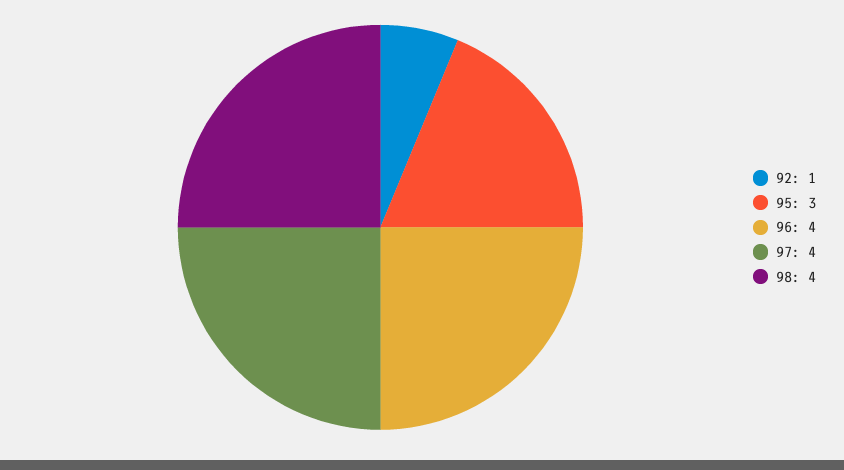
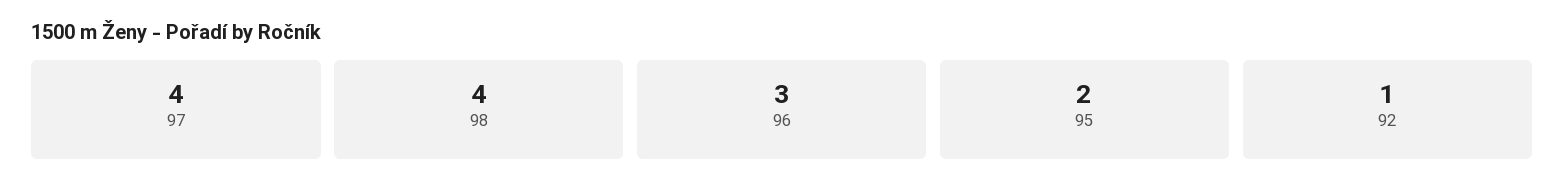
  {
    "92": 1,
-   "95": 3,
+   "95": 2,
-   "96": 4,
+   "96": 3,
    "97": 4,
    "98": 4
  }

